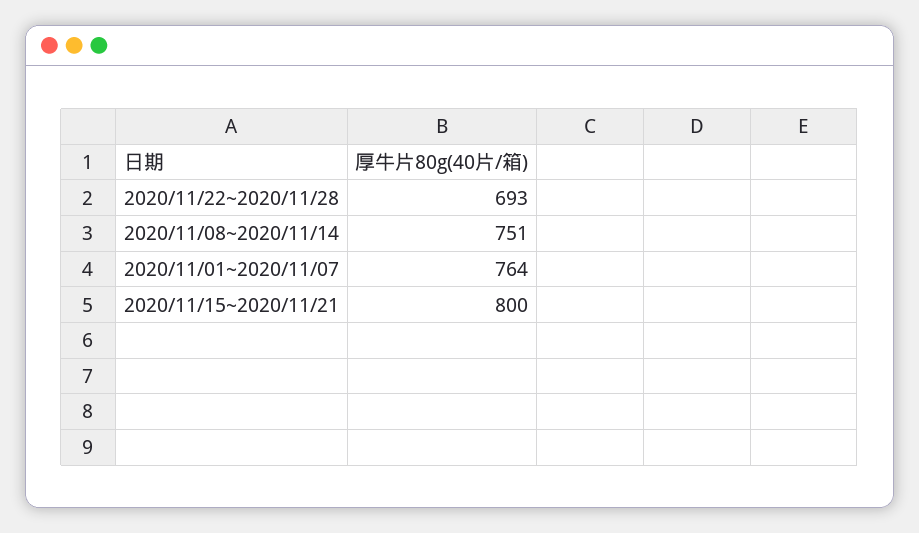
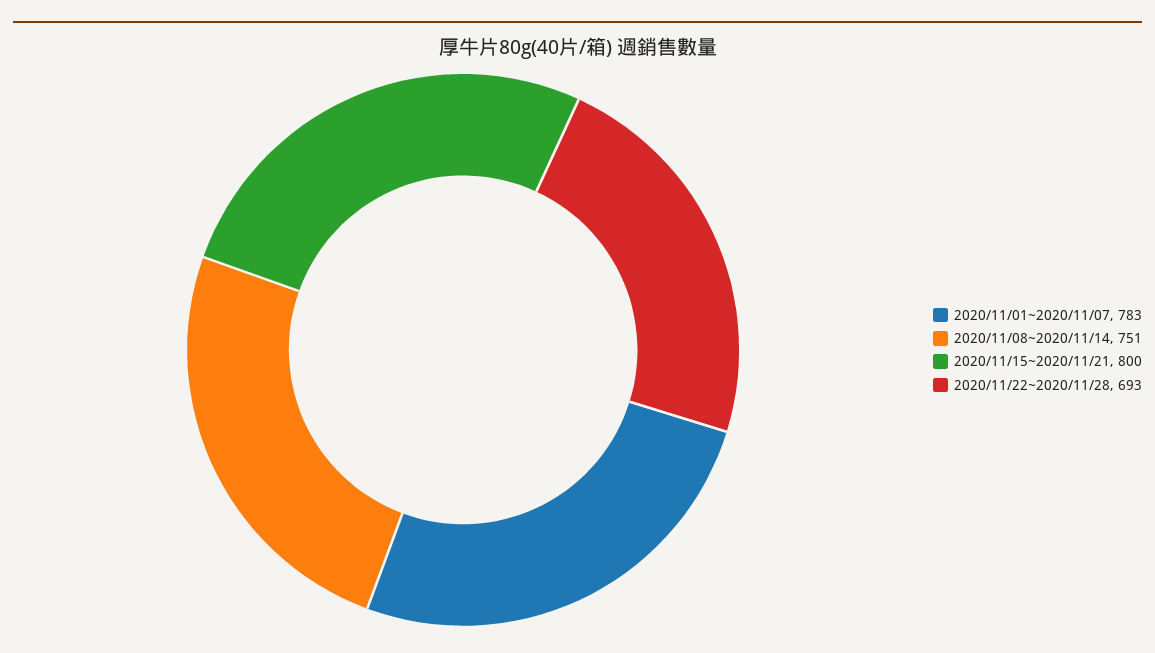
  {
    "2020/11/22~2020/11/28": 693,
    "2020/11/08~2020/11/14": 751,
-   "2020/11/01~2020/11/07": 764,
+   "2020/11/01~2020/11/07": 783,
    "2020/11/15~2020/11/21": 800
  }

